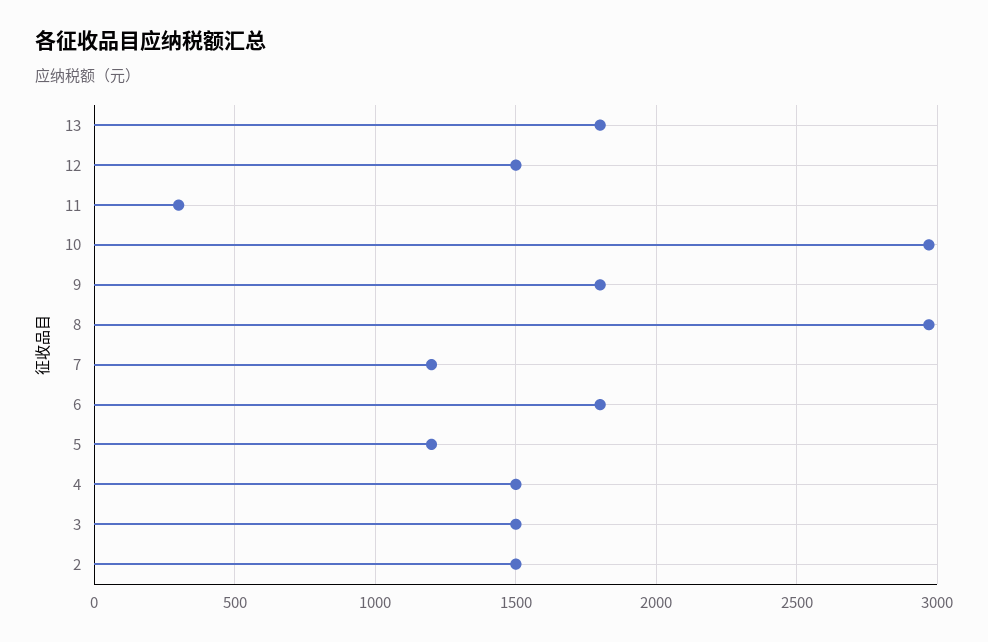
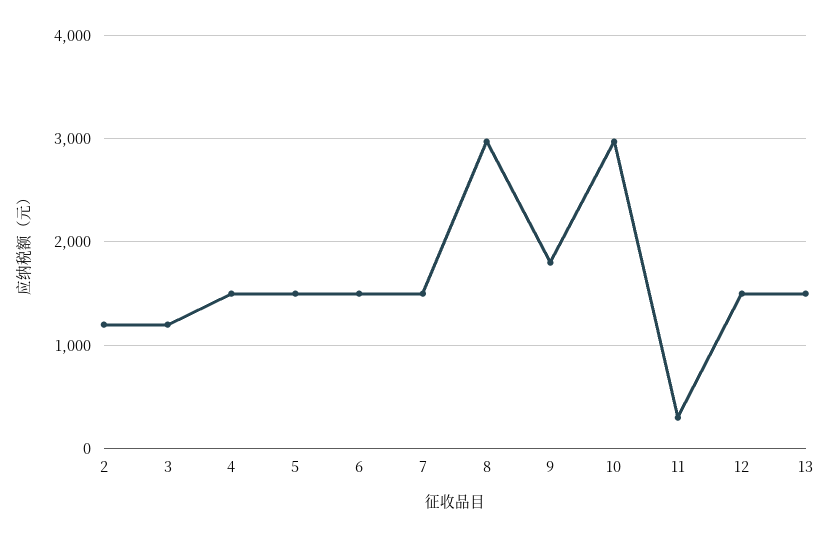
  {
-   "13": 1800,
+   "13": 1500,
    "12": 1500,
    "11": 300,
    "10": 2950,
    "9": 1800,
    "8": 2950,
-   "7": 1200,
+   "7": 1500,
-   "6": 1800,
+   "6": 1500,
-   "5": 1200,
+   "5": 1500,
    "4": 1500,
-   "3": 1500,
+   "3": 1200,
-   "2": 1500
+   "2": 1200
  }

